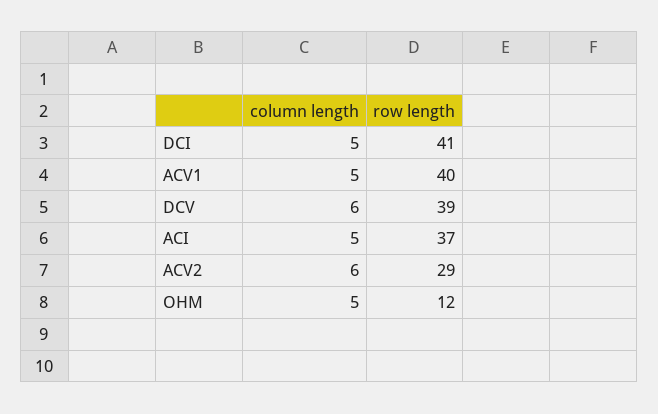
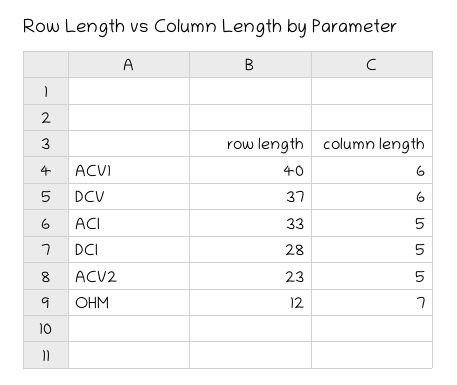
  {
    "column length": {
      "DCI": 5,
-     "ACV1": 5,
+     "ACV1": 6,
      "DCV": 6,
      "ACI": 5,
-     "ACV2": 6,
+     "ACV2": 5,
-     "OHM": 5
+     "OHM": 7
    },
    "row length": {
-     "DCI": 41,
+     "DCI": 28,
      "ACV1": 40,
-     "DCV": 39,
+     "DCV": 37,
-     "ACI": 37,
+     "ACI": 33,
-     "ACV2": 29,
+     "ACV2": 23,
      "OHM": 12
    }
  }

